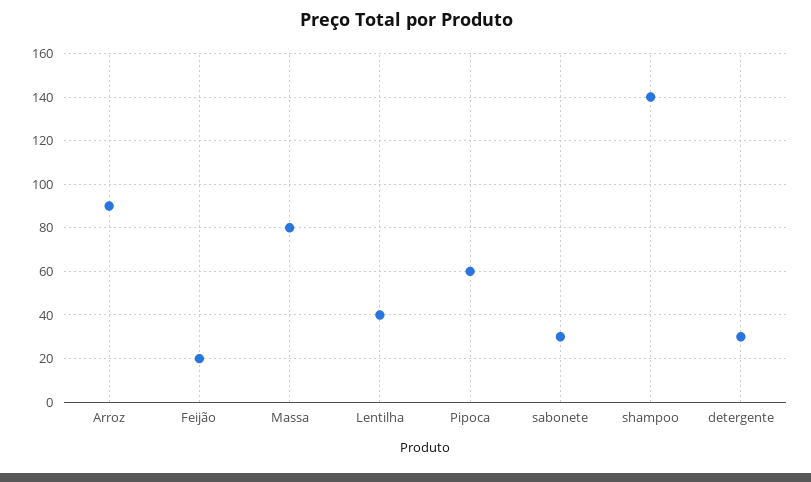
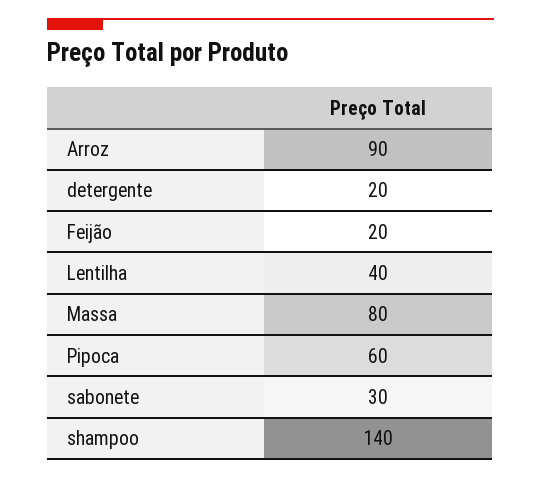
  {
    "Arroz": 90,
    "Feijão": 20,
    "Massa": 80,
    "Lentilha": 40,
    "Pipoca": 60,
    "sabonete": 30,
    "shampoo": 140,
-   "detergente": 30
+   "detergente": 20
  }

